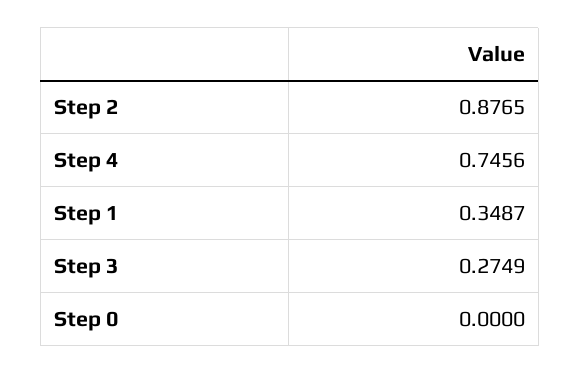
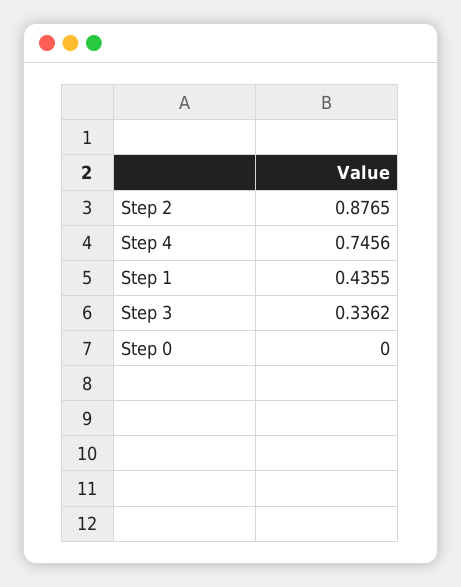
  {
    "Step 2": 0.8765,
    "Step 4": 0.7456,
-   "Step 1": 0.3487,
+   "Step 1": 0.4355,
-   "Step 3": 0.2749,
+   "Step 3": 0.3362,
    "Step 0": 0
  }

